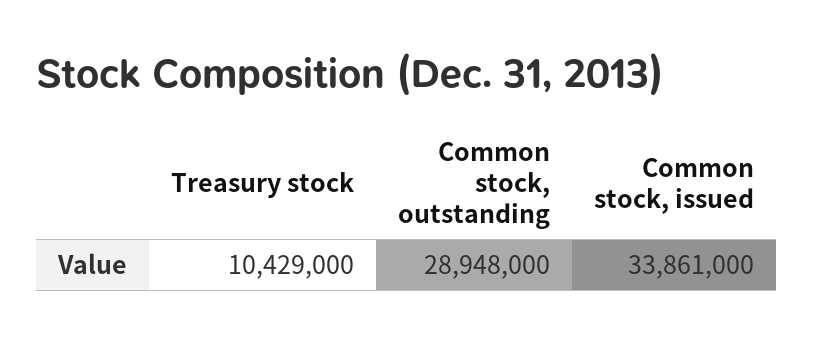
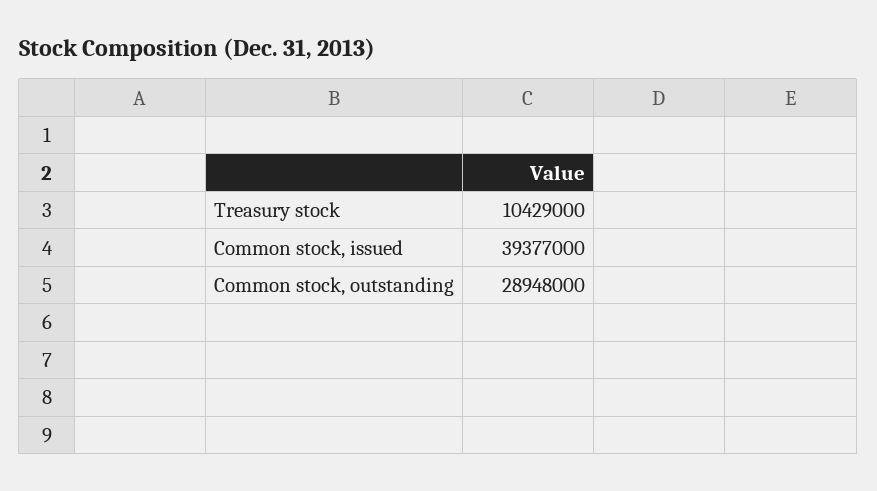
  {
    "Treasury stock": 10429000,
    "Common stock, outstanding": 28948000,
-   "Common stock, issued": 33861000
+   "Common stock, issued": 39377000
  }

